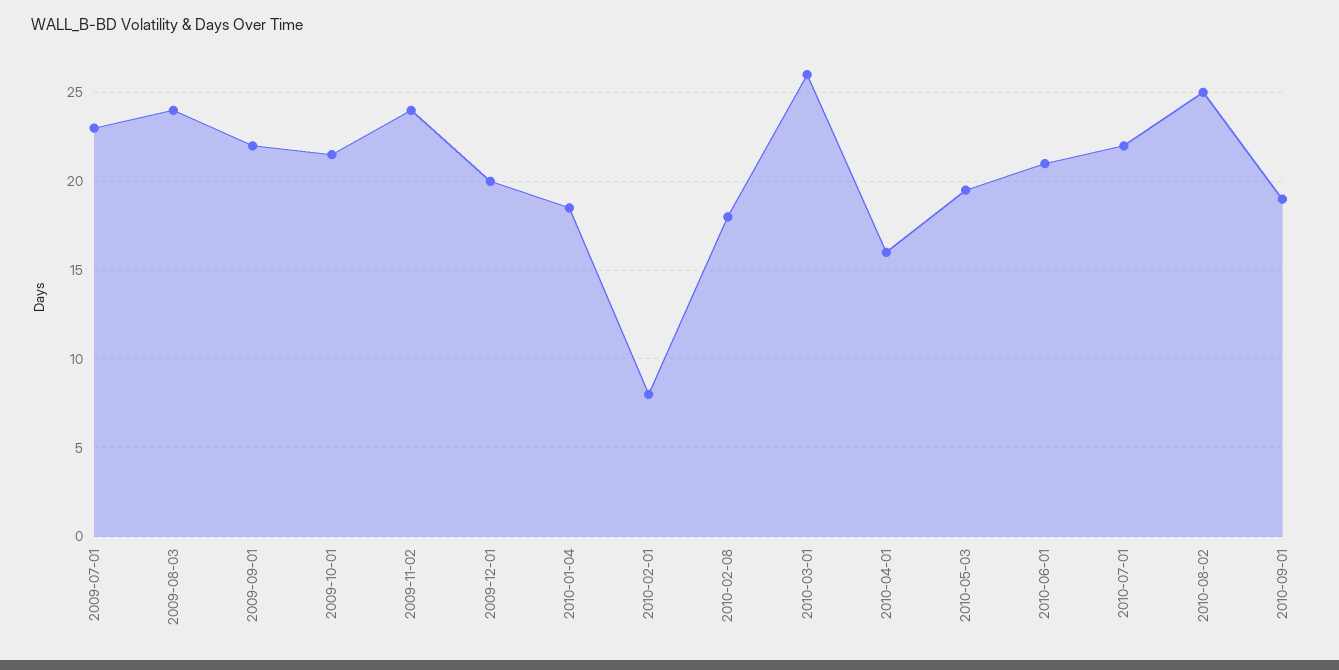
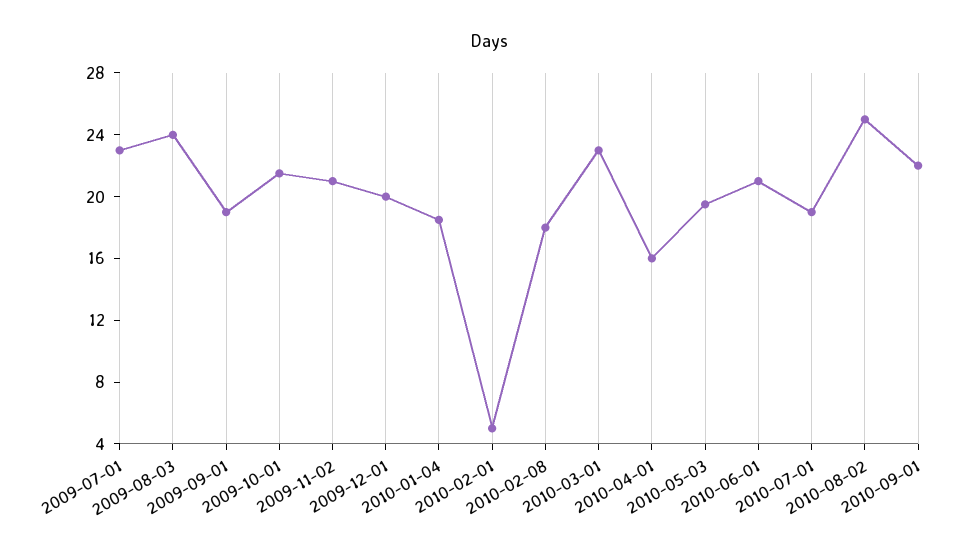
  {
    "2009-07-01": 23,
    "2009-08-03": 24,
-   "2009-09-01": 22,
+   "2009-09-01": 19,
    "2009-10-01": 21.5,
-   "2009-11-02": 24,
+   "2009-11-02": 21,
    "2009-12-01": 20,
    "2010-01-04": 18.5,
-   "2010-02-01": 8,
+   "2010-02-01": 5,
    "2010-02-08": 18,
-   "2010-03-01": 26,
+   "2010-03-01": 23,
    "2010-04-01": 16,
    "2010-05-03": 19.5,
    "2010-06-01": 21,
-   "2010-07-01": 22,
+   "2010-07-01": 19,
    "2010-08-02": 25,
-   "2010-09-01": 19
+   "2010-09-01": 22
  }

